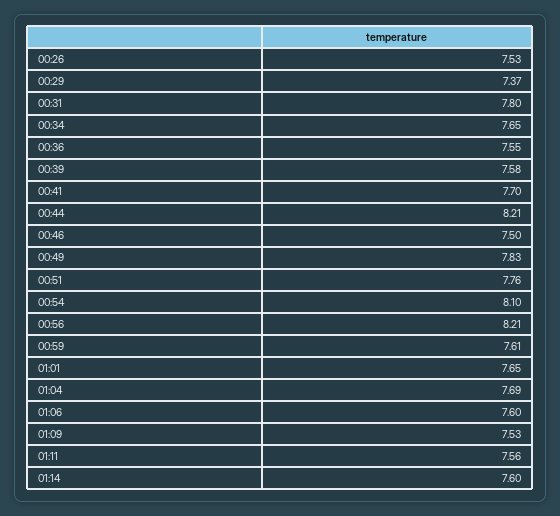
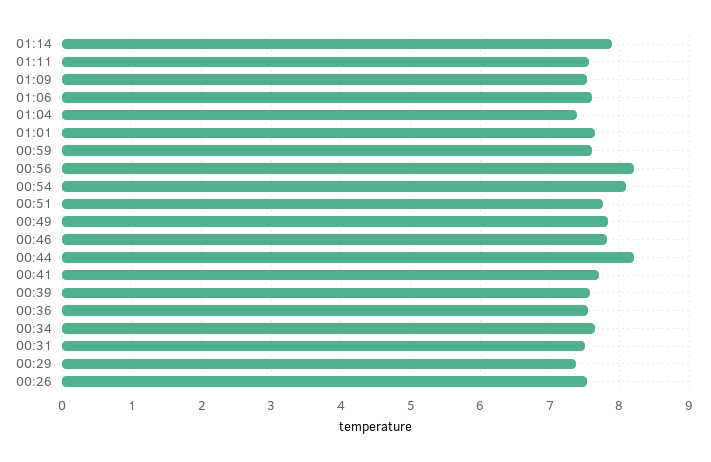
  {
    "00:26": 7.53,
    "00:29": 7.37,
-   "00:31": 7.8,
+   "00:31": 7.5,
    "00:34": 7.65,
    "00:36": 7.55,
    "00:39": 7.58,
    "00:41": 7.7,
    "00:44": 8.21,
-   "00:46": 7.5,
+   "00:46": 7.8,
    "00:49": 7.83,
    "00:51": 7.76,
    "00:54": 8.1,
    "00:56": 8.21,
    "00:59": 7.61,
    "01:01": 7.65,
-   "01:04": 7.69,
+   "01:04": 7.4,
    "01:06": 7.6,
    "01:09": 7.53,
    "01:11": 7.56,
-   "01:14": 7.6
+   "01:14": 7.9
  }

